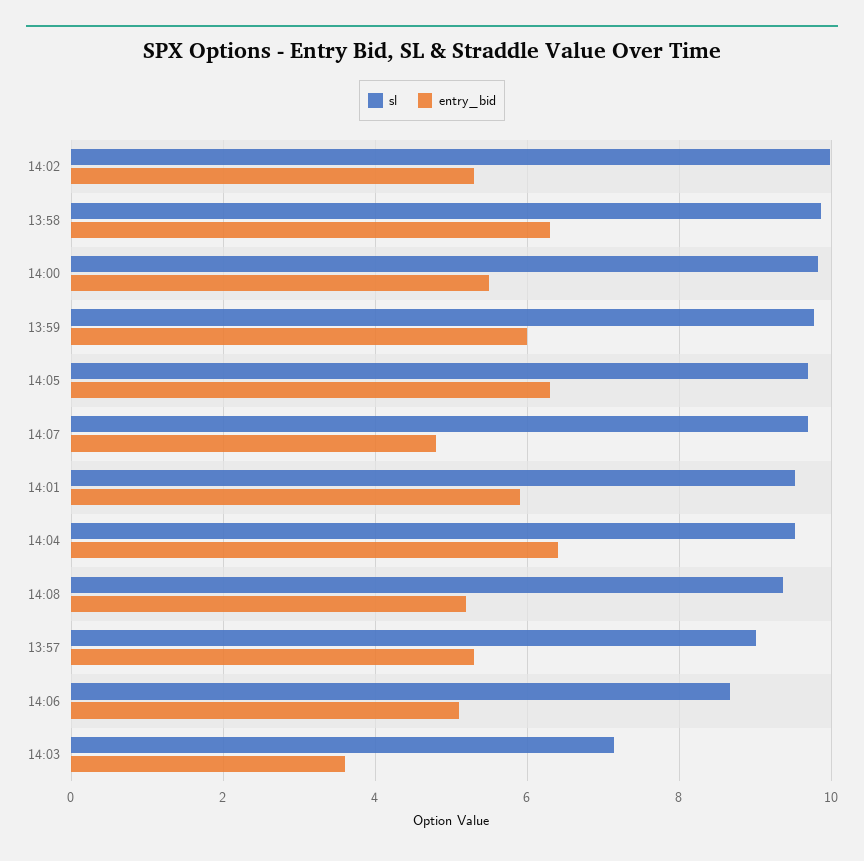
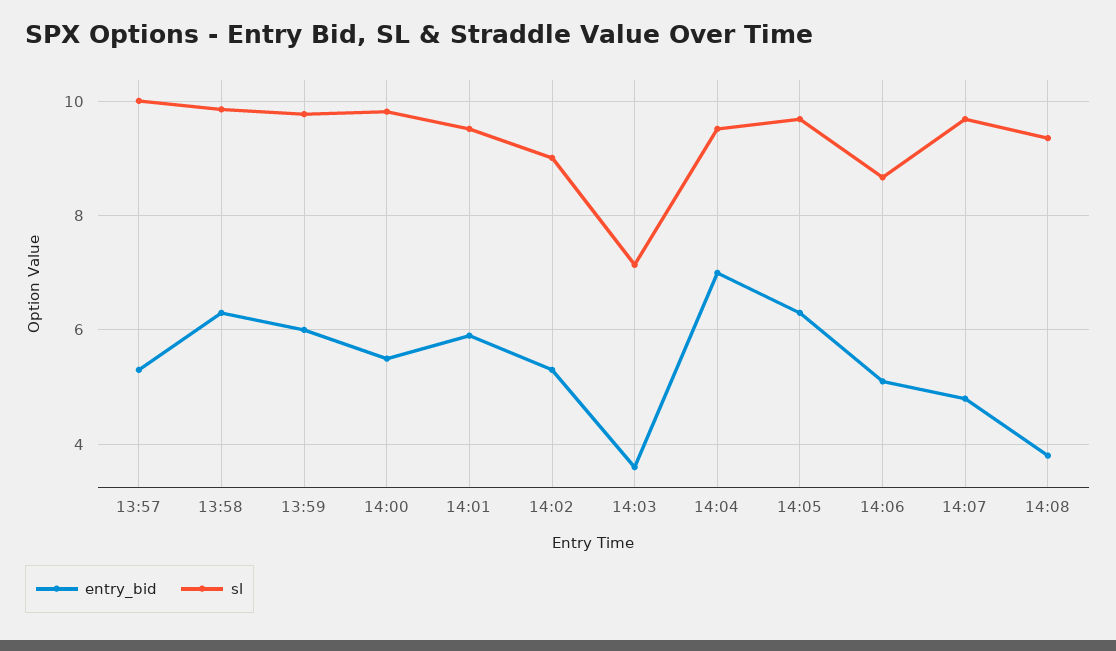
  {
    "sl": {
-     "14:02": 10,
+     "14:02": 9,
      "13:58": 9.8,
      "14:00": 9.8,
      "13:59": 9.8,
      "14:05": 9.6,
      "14:07": 9.6,
      "14:01": 9.6,
      "14:04": 9.6,
      "14:08": 9.4,
-     "13:57": 9,
+     "13:57": 10,
      "14:06": 8.6,
      "14:03": 7.2
    },
    "entry_bid": {
      "14:02": 5.4,
      "13:58": 6.4,
      "14:00": 5.6,
      "13:59": 6,
      "14:05": 6.4,
      "14:07": 4.8,
      "14:01": 6,
-     "14:04": 6.4,
+     "14:04": 7,
-     "14:08": 5.2,
+     "14:08": 3.8,
      "13:57": 5.4,
      "14:06": 5.2,
      "14:03": 3.6
    }
  }

